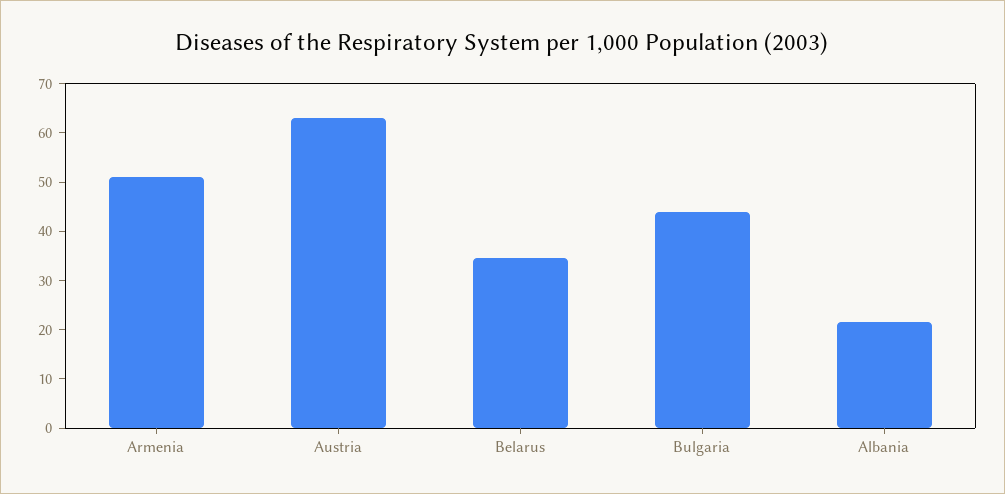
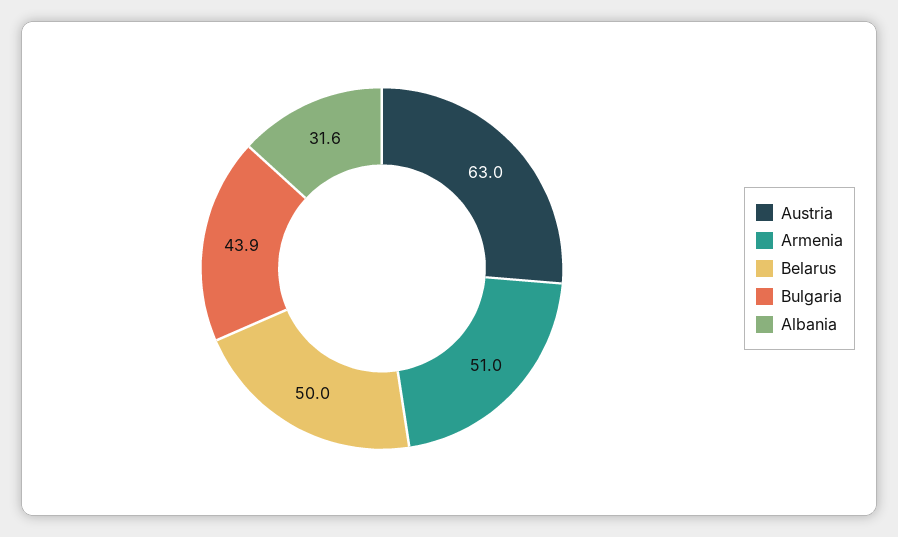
  {
    "Armenia": 51,
    "Austria": 63,
-   "Belarus": 34,
+   "Belarus": 50,
    "Bulgaria": 43.9,
-   "Albania": 22
+   "Albania": 31.6
  }

